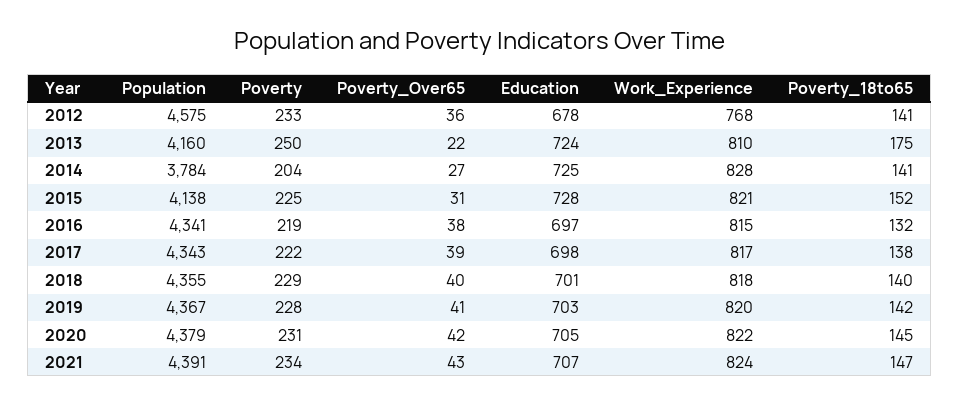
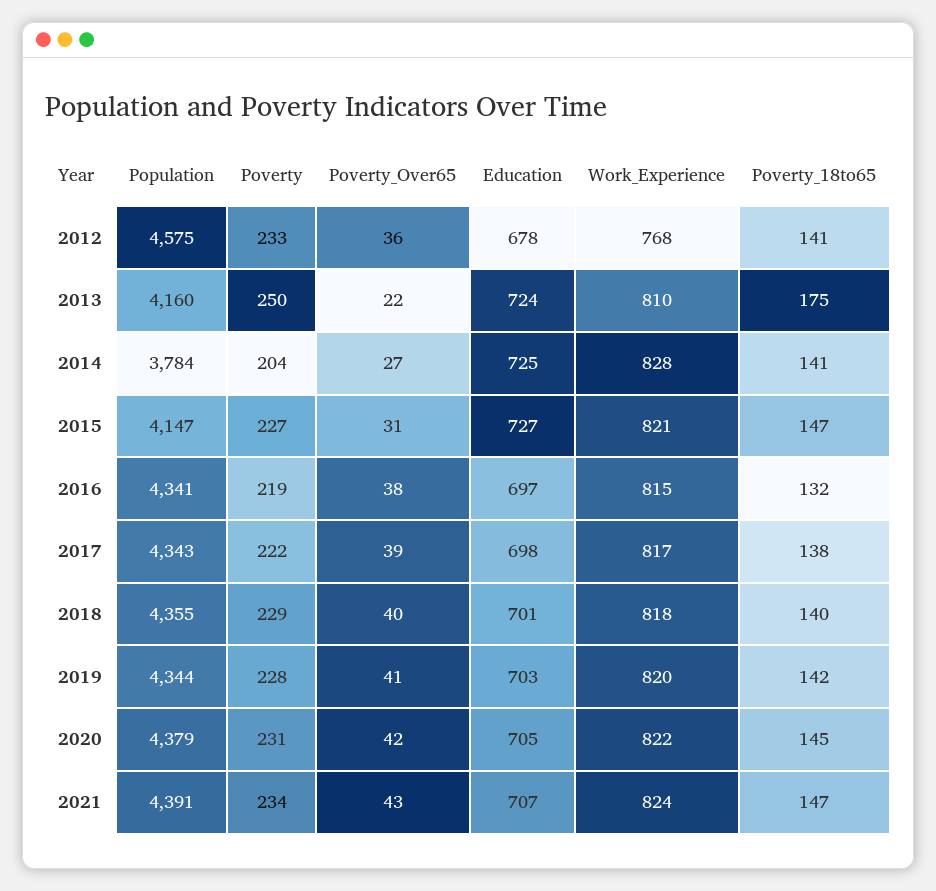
  {
    "Population": {
      "2012": 4575,
      "2013": 4160,
      "2014": 3784,
-     "2015": 4138,
+     "2015": 4147,
      "2016": 4341,
      "2017": 4343,
      "2018": 4355,
-     "2019": 4367,
+     "2019": 4344,
      "2020": 4379,
      "2021": 4391
    },
    "Poverty": {
      "2012": 233,
      "2013": 250,
      "2014": 204,
-     "2015": 225,
+     "2015": 227,
      "2016": 219,
      "2017": 222,
      "2018": 229,
      "2019": 228,
      "2020": 231,
      "2021": 234
    },
    "Poverty_Over65": {
      "2012": 36,
      "2013": 22,
      "2014": 27,
      "2015": 31,
      "2016": 38,
      "2017": 39,
      "2018": 40,
      "2019": 41,
      "2020": 42,
      "2021": 43
    },
    "Education": {
      "2012": 678,
      "2013": 724,
      "2014": 725,
-     "2015": 728,
+     "2015": 727,
      "2016": 697,
      "2017": 698,
      "2018": 701,
      "2019": 703,
      "2020": 705,
      "2021": 707
    },
    "Work_Experience": {
      "2012": 768,
      "2013": 810,
      "2014": 828,
      "2015": 821,
      "2016": 815,
      "2017": 817,
      "2018": 818,
      "2019": 820,
      "2020": 822,
      "2021": 824
    },
    "Poverty_18to65": {
      "2012": 141,
      "2013": 175,
      "2014": 141,
-     "2015": 152,
+     "2015": 147,
      "2016": 132,
      "2017": 138,
      "2018": 140,
      "2019": 142,
      "2020": 145,
      "2021": 147
    }
  }

